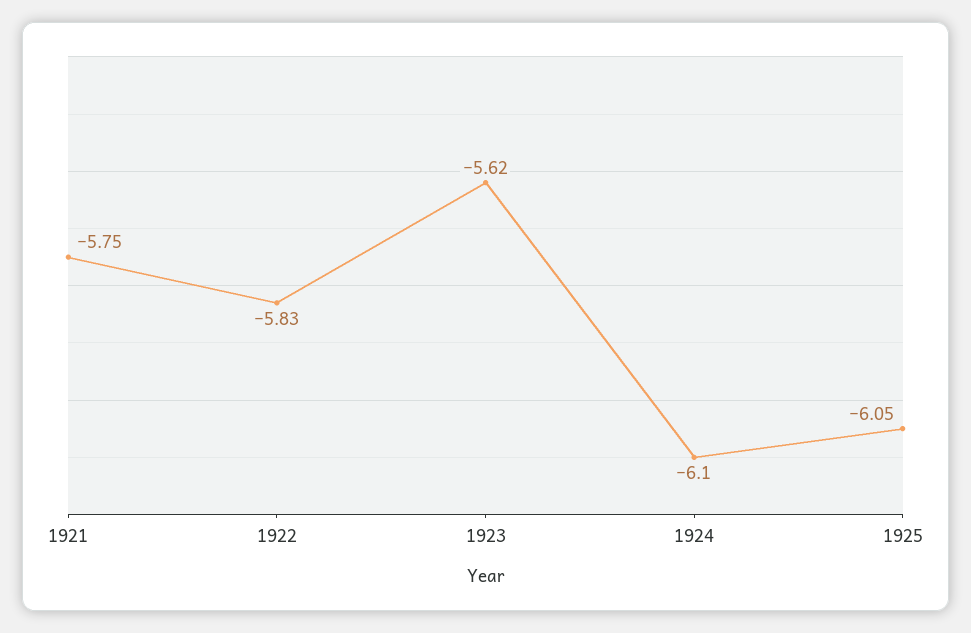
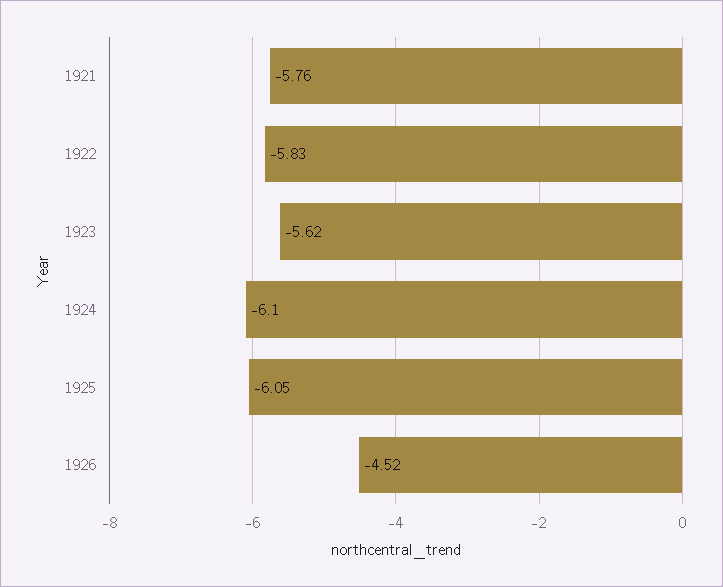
  {
-   "1921": -5.75,
+   "1921": -5.76,
    "1922": -5.83,
    "1923": -5.62,
    "1924": -6.1,
-   "1925": -6.05
+   "1925": -6.05,
+   "1926": -4.52
  }

